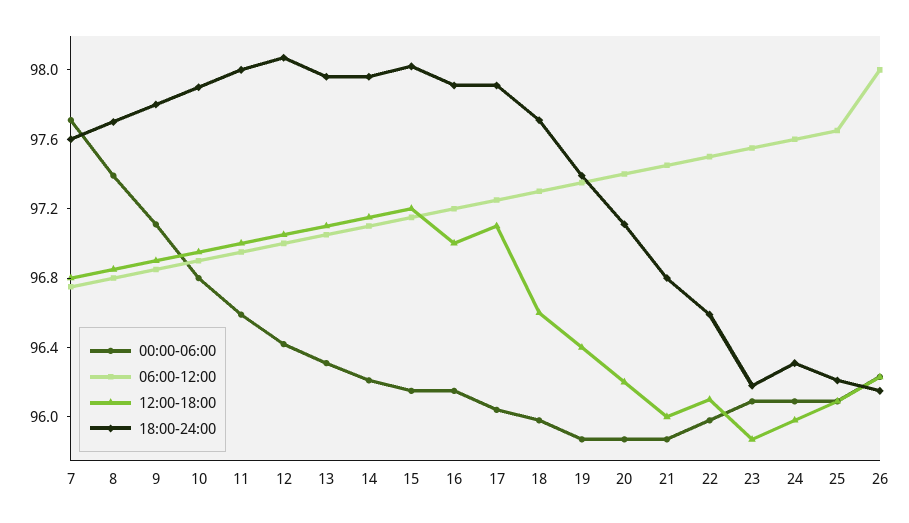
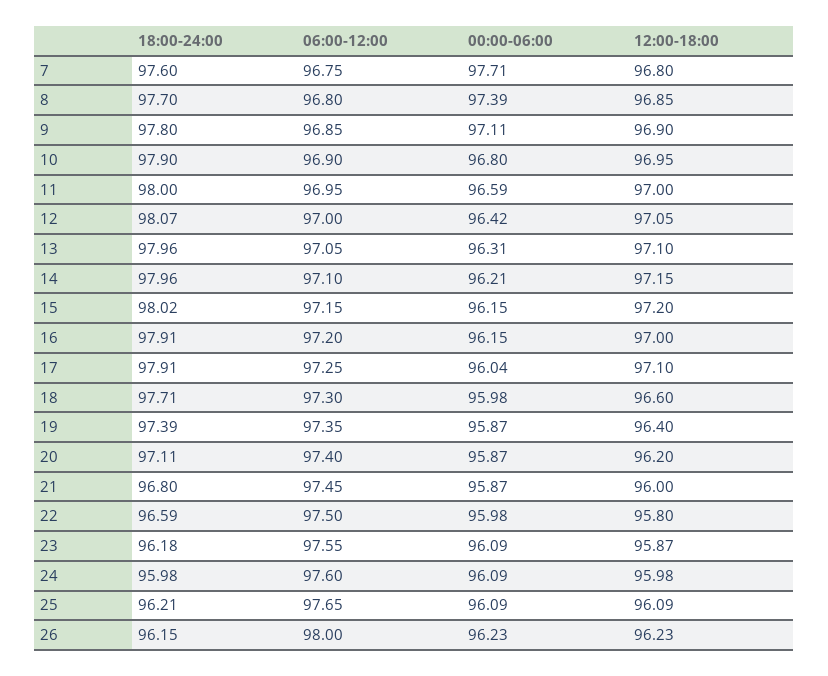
  {
    "00:00-06:00": {
      "7": 97.71,
      "8": 97.39,
      "9": 97.11,
      "10": 96.8,
      "11": 96.59,
      "12": 96.42,
      "13": 96.31,
      "14": 96.21,
      "15": 96.15,
      "16": 96.15,
      "17": 96.04,
      "18": 95.98,
      "19": 95.87,
      "20": 95.87,
      "21": 95.87,
      "22": 95.98,
      "23": 96.09,
      "24": 96.09,
      "25": 96.09,
      "26": 96.23
    },
    "06:00-12:00": {
      "7": 96.75,
      "8": 96.8,
      "9": 96.85,
      "10": 96.9,
      "11": 96.95,
      "12": 97,
      "13": 97.05,
      "14": 97.1,
      "15": 97.15,
      "16": 97.2,
      "17": 97.25,
      "18": 97.3,
      "19": 97.35,
      "20": 97.4,
      "21": 97.45,
      "22": 97.5,
      "23": 97.55,
      "24": 97.6,
      "25": 97.65,
      "26": 98
    },
    "12:00-18:00": {
      "7": 96.8,
      "8": 96.85,
      "9": 96.9,
      "10": 96.95,
      "11": 97,
      "12": 97.05,
      "13": 97.1,
      "14": 97.15,
      "15": 97.2,
      "16": 97,
      "17": 97.1,
      "18": 96.6,
      "19": 96.4,
      "20": 96.2,
      "21": 96,
-     "22": 96.1,
+     "22": 95.8,
      "23": 95.87,
      "24": 95.98,
      "25": 96.09,
      "26": 96.23
    },
    "18:00-24:00": {
      "7": 97.6,
      "8": 97.7,
      "9": 97.8,
      "10": 97.9,
      "11": 98,
      "12": 98.07,
      "13": 97.96,
      "14": 97.96,
      "15": 98.02,
      "16": 97.91,
      "17": 97.91,
      "18": 97.71,
      "19": 97.39,
      "20": 97.11,
      "21": 96.8,
      "22": 96.59,
      "23": 96.18,
-     "24": 96.3,
+     "24": 95.98,
      "25": 96.21,
      "26": 96.15
    }
  }

